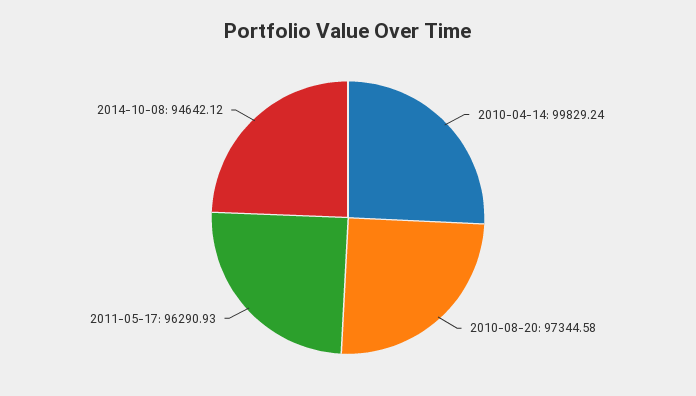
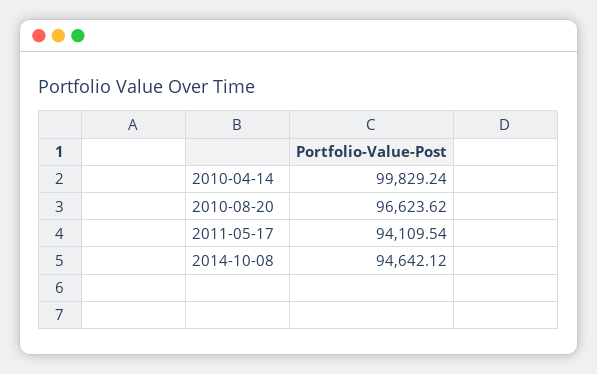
  {
    "2010-04-14": 99829.24,
-   "2010-08-20": 97344.58,
+   "2010-08-20": 96623.62,
-   "2011-05-17": 96290.93,
+   "2011-05-17": 94109.54,
    "2014-10-08": 94642.12
  }

